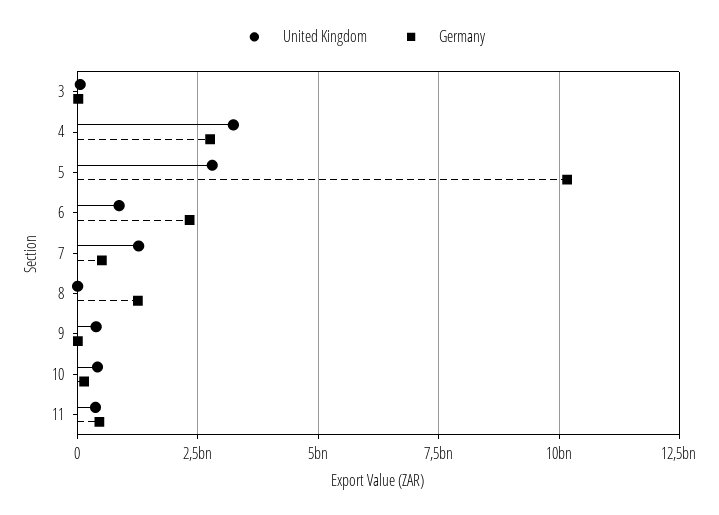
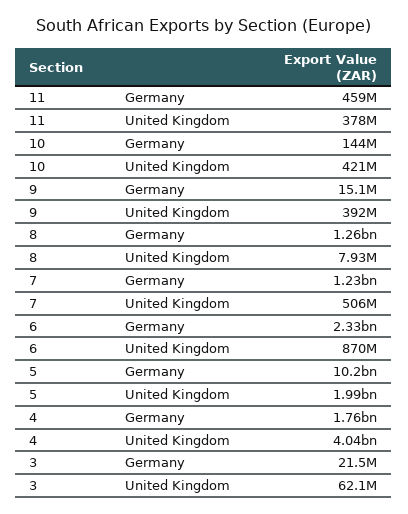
  {
    "United Kingdom": {
      "3": 62100000,
-     "4": 3250000000,
+     "4": 4040000000,
-     "5": 2750000000,
+     "5": 1990000000,
      "6": 870000000,
-     "7": 1250000000,
+     "7": 506000000,
      "8": 7930000,
      "9": 392000000,
      "10": 421000000,
      "11": 378000000
    },
    "Germany": {
      "3": 21500000,
-     "4": 2750000000,
+     "4": 1760000000,
      "5": 10200000000,
      "6": 2330000000,
-     "7": 500000000,
+     "7": 1230000000,
      "8": 1260000000,
      "9": 15100000,
      "10": 144000000,
      "11": 459000000
    }
  }

